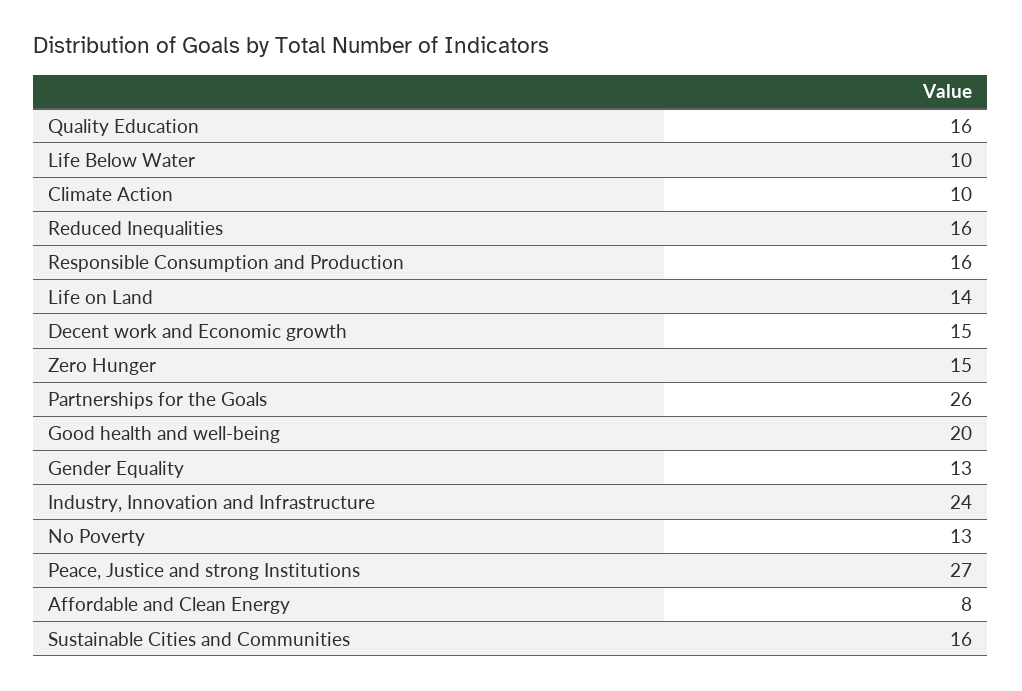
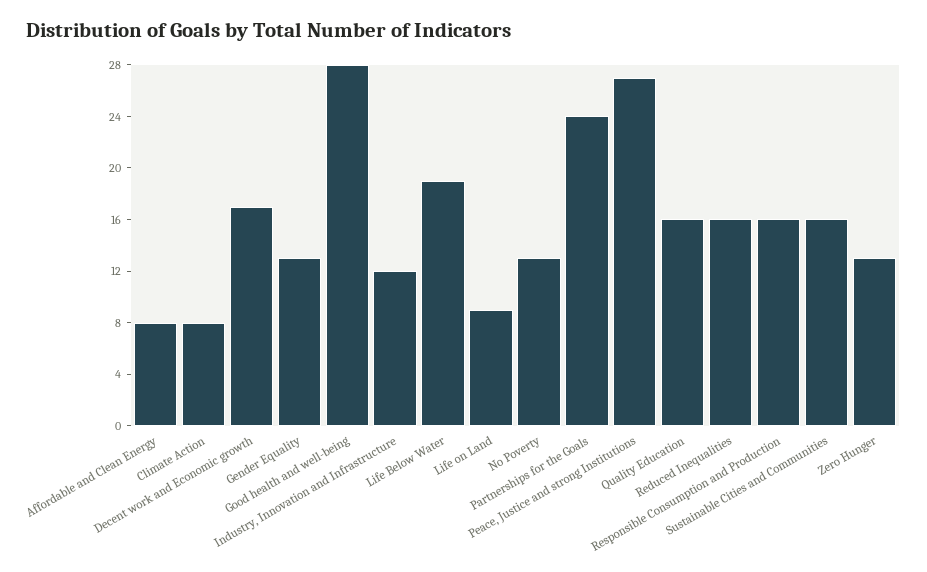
  {
    "Quality Education": 16,
-   "Life Below Water": 10,
+   "Life Below Water": 19,
-   "Climate Action": 10,
+   "Climate Action": 8,
    "Reduced Inequalities": 16,
    "Responsible Consumption and Production": 16,
-   "Life on Land": 14,
+   "Life on Land": 9,
-   "Decent work and Economic growth": 15,
+   "Decent work and Economic growth": 17,
-   "Zero Hunger": 15,
+   "Zero Hunger": 13,
-   "Partnerships for the Goals": 26,
+   "Partnerships for the Goals": 24,
-   "Good health and well-being": 20,
+   "Good health and well-being": 28,
    "Gender Equality": 13,
-   "Industry, Innovation and Infrastructure": 24,
+   "Industry, Innovation and Infrastructure": 12,
    "No Poverty": 13,
    "Peace, Justice and strong Institutions": 27,
    "Affordable and Clean Energy": 8,
    "Sustainable Cities and Communities": 16
  }

